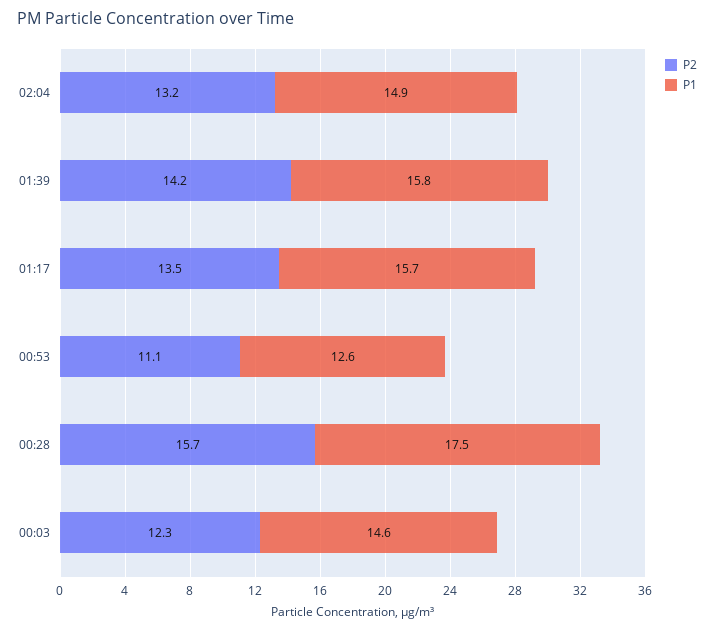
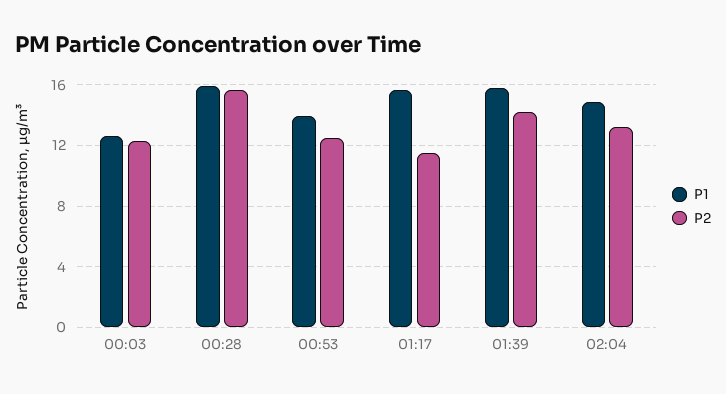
  {
    "P2": {
      "02:04": 13.2,
      "01:39": 14.2,
-     "01:17": 13.5,
+     "01:17": 11.5,
-     "00:53": 11.1,
+     "00:53": 12.5,
      "00:28": 15.7,
      "00:03": 12.3
    },
    "P1": {
      "02:04": 14.9,
      "01:39": 15.8,
      "01:17": 15.7,
-     "00:53": 12.6,
+     "00:53": 14,
-     "00:28": 17.5,
+     "00:28": 16,
-     "00:03": 14.6
+     "00:03": 12.5
    }
  }

